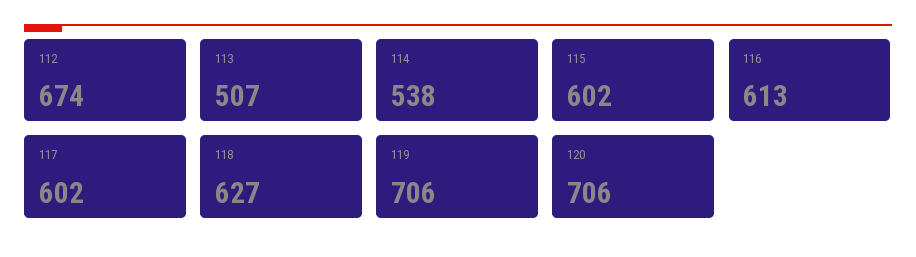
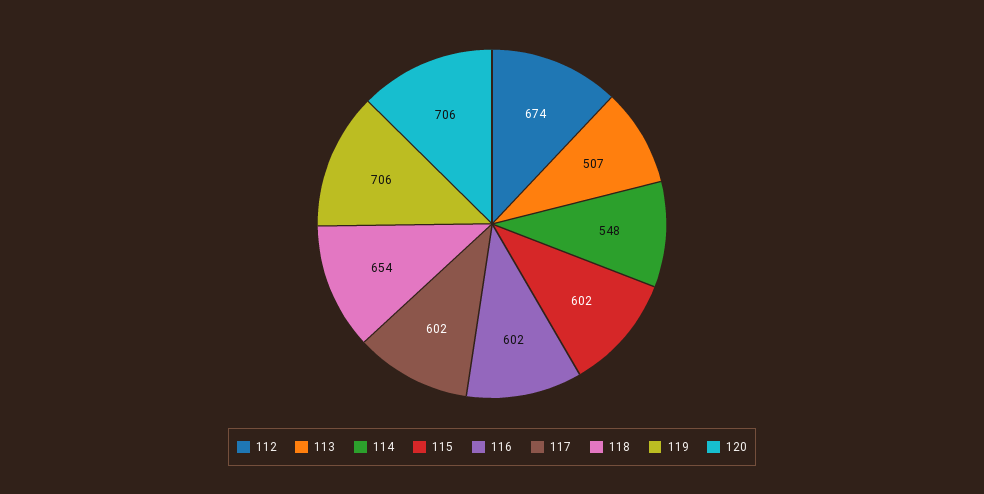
  {
    "112": 674,
    "113": 507,
-   "114": 538,
+   "114": 548,
    "115": 602,
-   "116": 613,
+   "116": 602,
    "117": 602,
-   "118": 627,
+   "118": 654,
    "119": 706,
    "120": 706
  }

